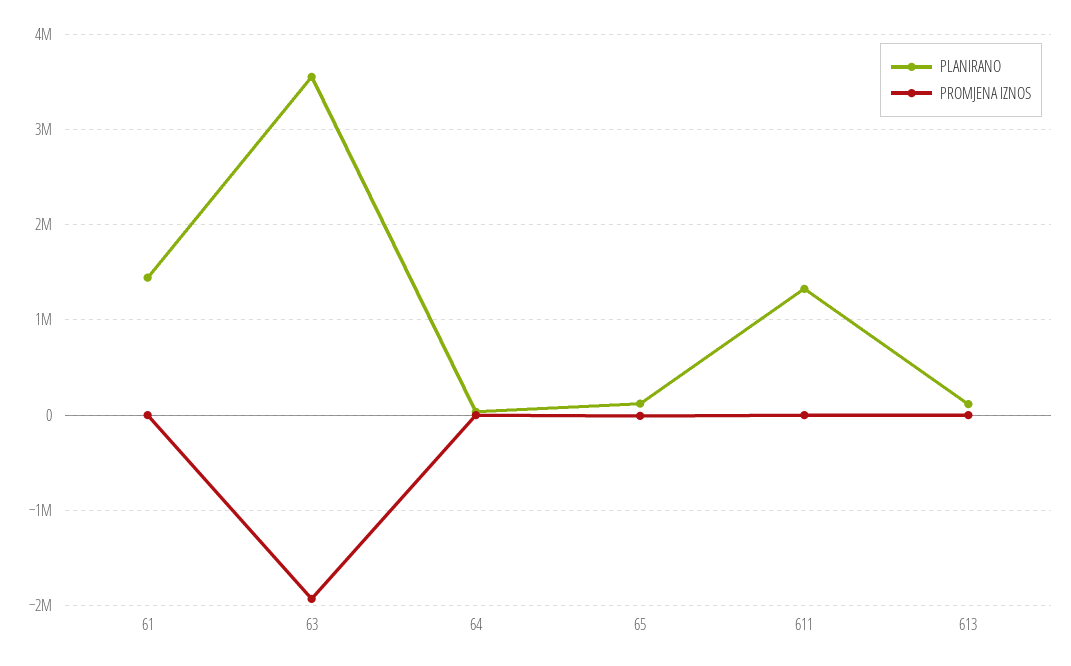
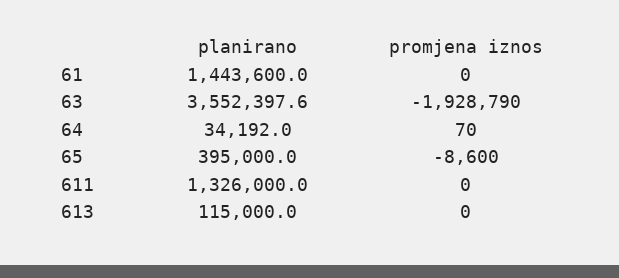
  {
    "PLANIRANO": {
      "61": 1443600,
      "63": 3552397.6,
      "64": 34192,
-     "65": 100000,
+     "65": 395000,
      "611": 1326000,
      "613": 115000
    },
    "PROMJENA IZNOS": {
      "61": 0,
      "63": -1928790,
      "64": 70,
      "65": -8600,
      "611": 0,
      "613": 0
    }
  }

